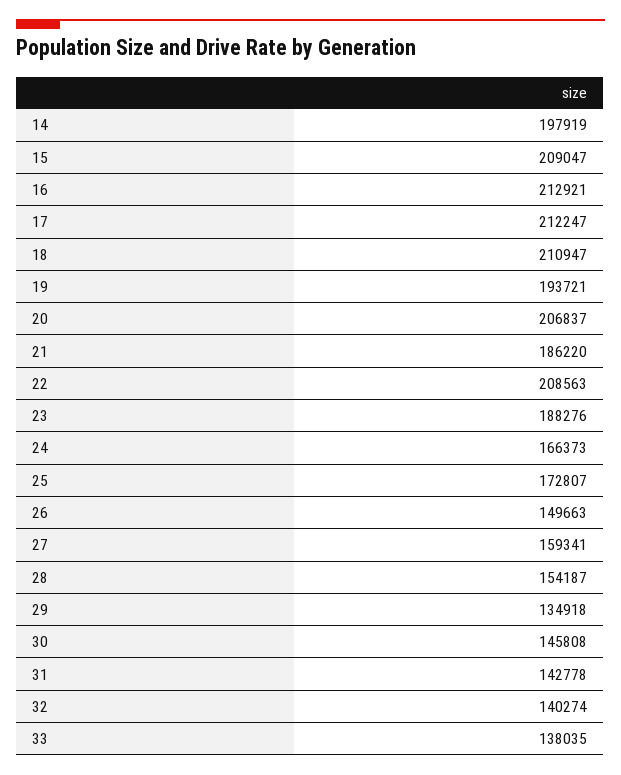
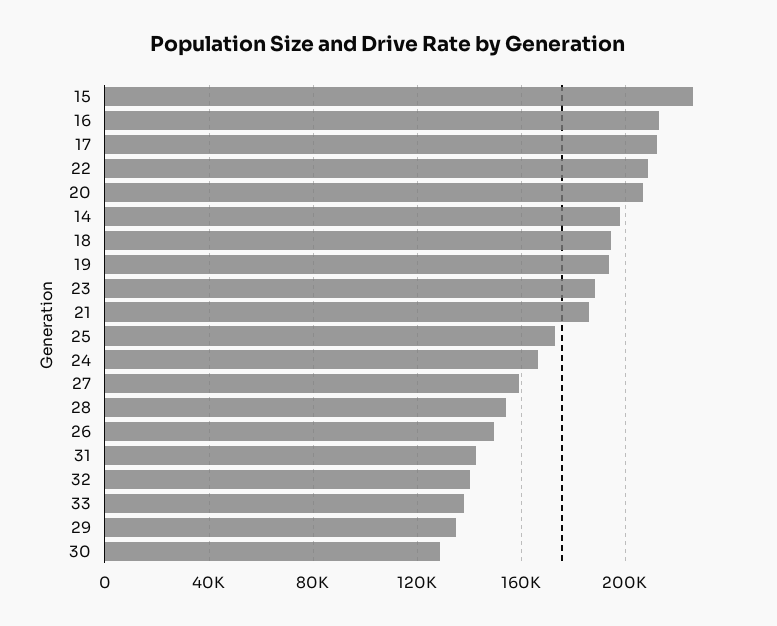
  {
    "14": 197919,
-   "15": 209047,
+   "15": 225000,
    "16": 212921,
    "17": 212247,
-   "18": 210947,
+   "18": 195000,
    "19": 193721,
    "20": 206837,
    "21": 186220,
    "22": 208563,
    "23": 188276,
    "24": 166373,
    "25": 172807,
    "26": 149663,
    "27": 159341,
    "28": 154187,
    "29": 134918,
-   "30": 145808,
+   "30": 130000,
    "31": 142778,
    "32": 140274,
    "33": 138035
  }

